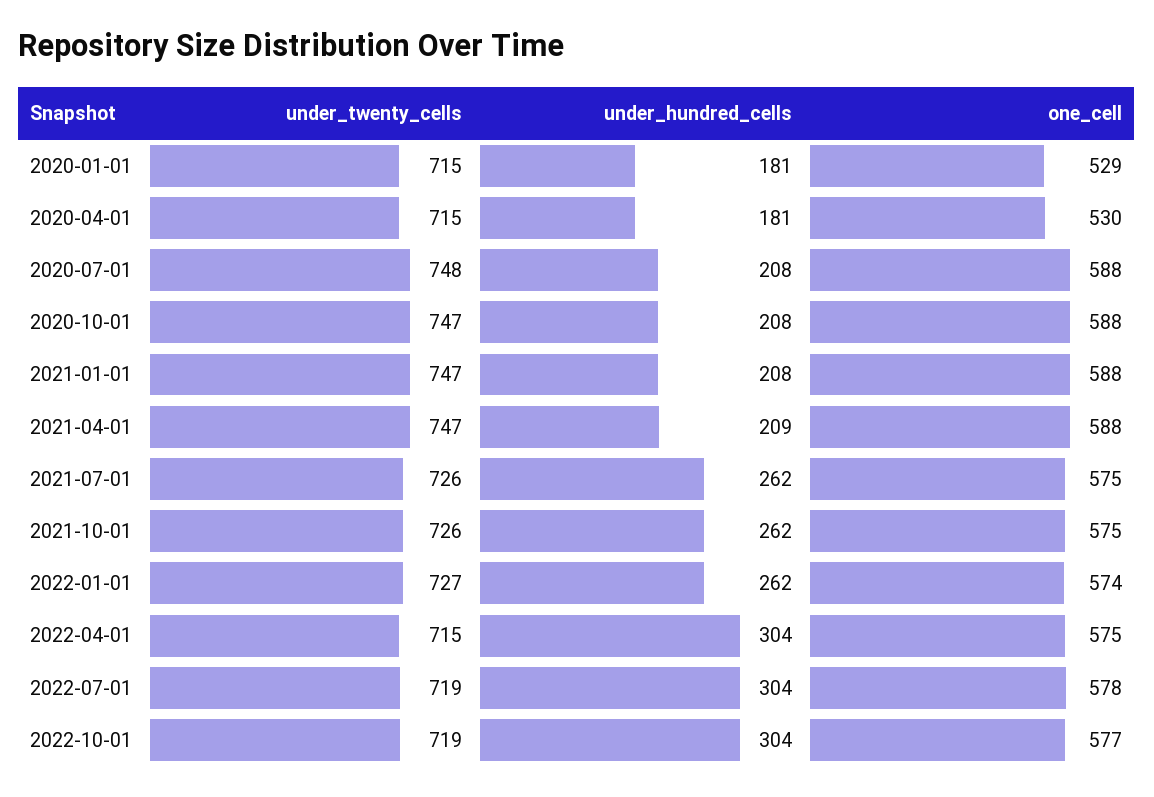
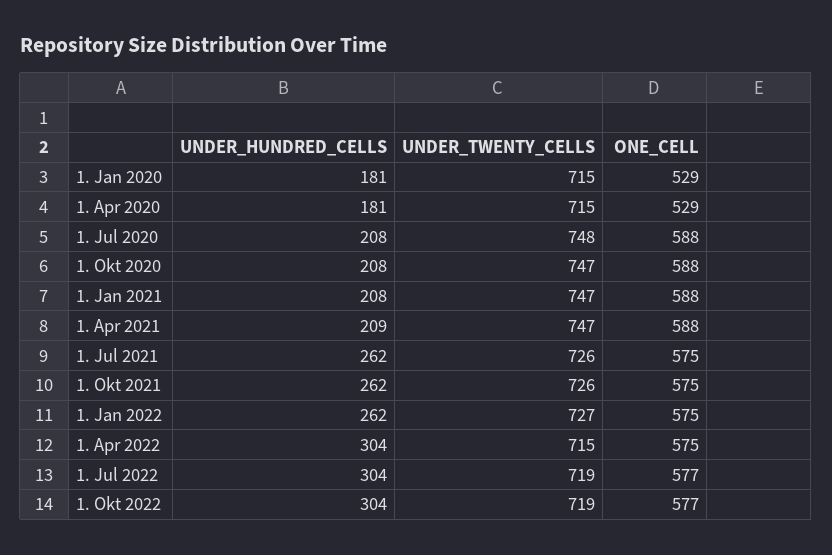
  {
    "under_twenty_cells": {
      "2020-01-01": 715,
      "2020-04-01": 715,
      "2020-07-01": 748,
      "2020-10-01": 747,
      "2021-01-01": 747,
      "2021-04-01": 747,
      "2021-07-01": 726,
      "2021-10-01": 726,
      "2022-01-01": 727,
      "2022-04-01": 715,
      "2022-07-01": 719,
      "2022-10-01": 719
    },
    "under_hundred_cells": {
      "2020-01-01": 181,
      "2020-04-01": 181,
      "2020-07-01": 208,
      "2020-10-01": 208,
      "2021-01-01": 208,
      "2021-04-01": 209,
      "2021-07-01": 262,
      "2021-10-01": 262,
      "2022-01-01": 262,
      "2022-04-01": 304,
      "2022-07-01": 304,
      "2022-10-01": 304
    },
    "one_cell": {
      "2020-01-01": 529,
-     "2020-04-01": 530,
+     "2020-04-01": 529,
      "2020-07-01": 588,
      "2020-10-01": 588,
      "2021-01-01": 588,
      "2021-04-01": 588,
      "2021-07-01": 575,
      "2021-10-01": 575,
-     "2022-01-01": 574,
+     "2022-01-01": 575,
      "2022-04-01": 575,
-     "2022-07-01": 578,
+     "2022-07-01": 577,
      "2022-10-01": 577
    }
  }

